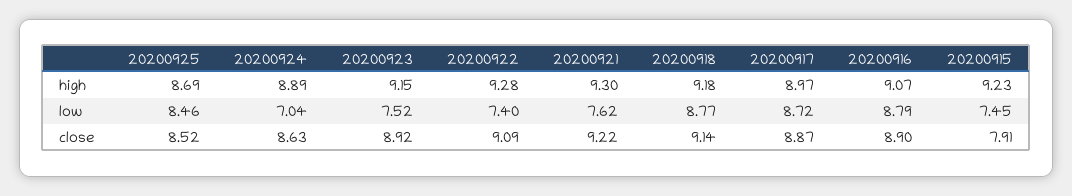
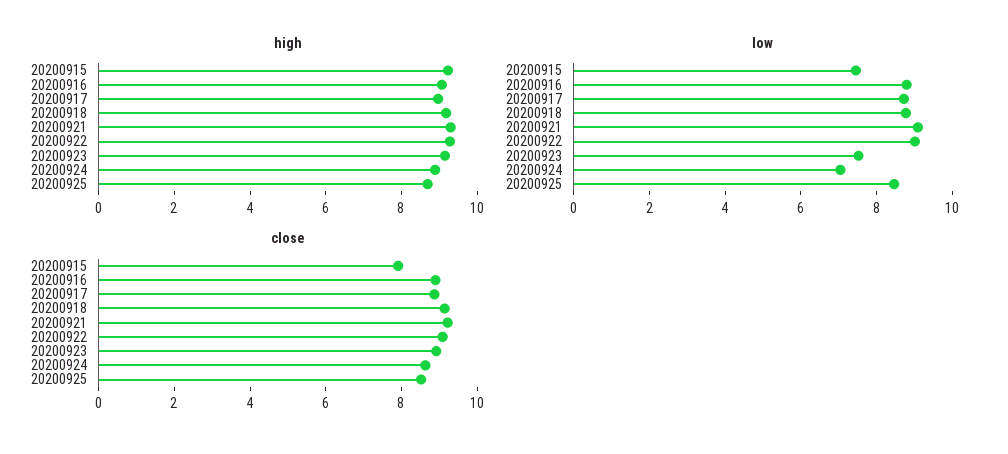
  {
    "high": {
      "20200925": 8.69,
      "20200924": 8.89,
      "20200923": 9.15,
      "20200922": 9.28,
      "20200921": 9.3,
      "20200918": 9.18,
      "20200917": 8.97,
      "20200916": 9.07,
      "20200915": 9.23
    },
    "low": {
      "20200925": 8.46,
      "20200924": 7.04,
      "20200923": 7.52,
-     "20200922": 7.4,
+     "20200922": 9,
-     "20200921": 7.62,
+     "20200921": 9,
      "20200918": 8.77,
      "20200917": 8.72,
      "20200916": 8.79,
      "20200915": 7.45
    },
    "close": {
      "20200925": 8.52,
      "20200924": 8.63,
      "20200923": 8.92,
      "20200922": 9.09,
      "20200921": 9.22,
      "20200918": 9.14,
      "20200917": 8.87,
      "20200916": 8.9,
      "20200915": 7.91
    }
  }

